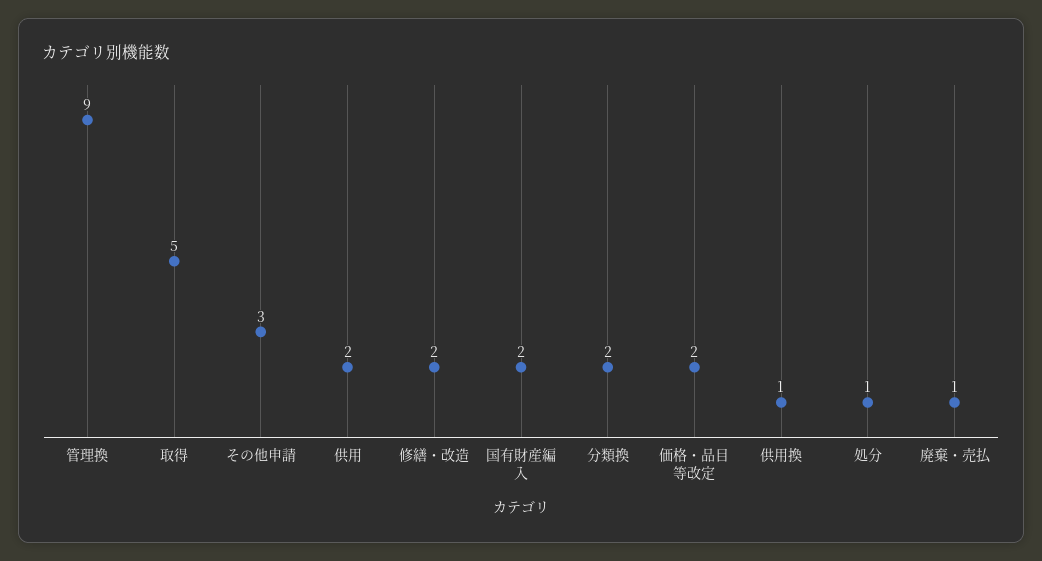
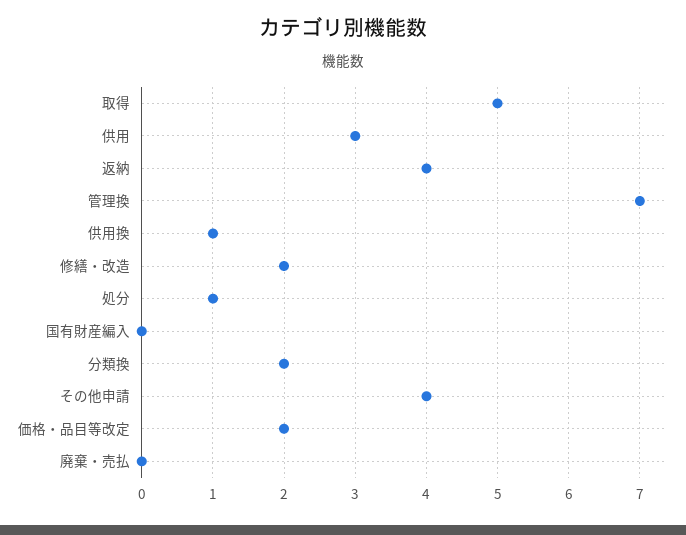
  {
-   "管理換": 9,
+   "管理換": 7,
    "取得": 5,
-   "その他申請": 3,
+   "その他申請": 4,
-   "供用": 2,
+   "供用": 3,
    "修繕・改造": 2,
-   "国有財産編入": 2,
+   "国有財産編入": 0,
    "分類換": 2,
    "価格・品目等改定": 2,
    "供用換": 1,
    "処分": 1,
-   "廃棄・売払": 1
+   "廃棄・売払": 0,
+   "返納": 4
  }

